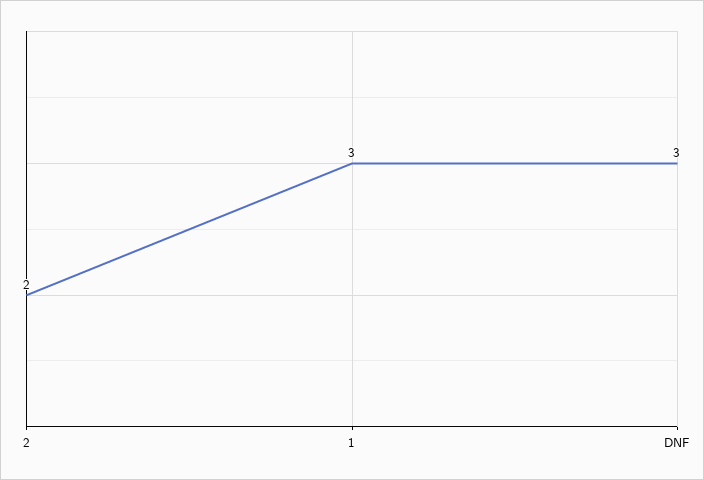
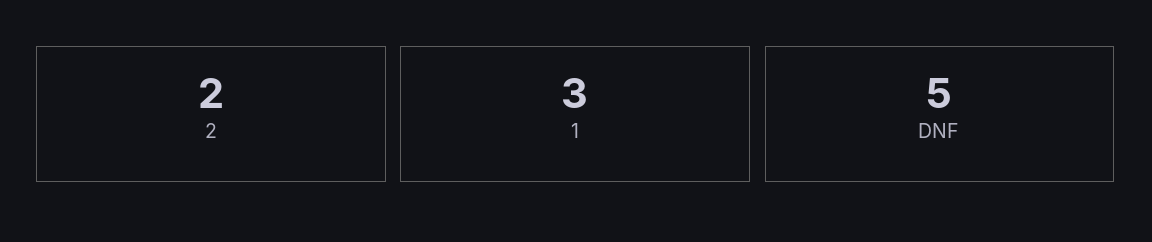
  {
    "2": 2,
    "1": 3,
-   "DNF": 3
+   "DNF": 5
  }

